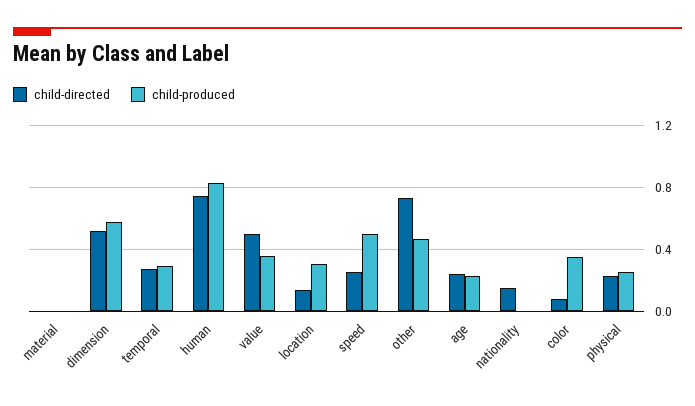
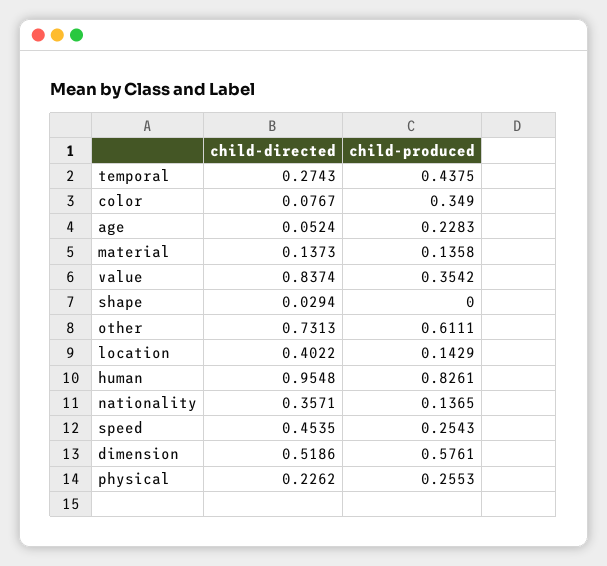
  {
    "child-directed": {
-     "material": 0,
+     "material": 0.1373,
      "dimension": 0.5186,
      "temporal": 0.2743,
-     "human": 0.75,
+     "human": 0.9548,
-     "value": 0.5,
+     "value": 0.8374,
-     "location": 0.15,
+     "location": 0.4022,
-     "speed": 0.25,
+     "speed": 0.4535,
      "other": 0.7313,
-     "age": 0.25,
+     "age": 0.0524,
-     "nationality": 0.15,
+     "nationality": 0.3571,
      "color": 0.0767,
-     "physical": 0.2262
+     "physical": 0.2262,
+     "shape": 0.0294
    },
    "child-produced": {
-     "material": 0,
+     "material": 0.1358,
      "dimension": 0.5761,
-     "temporal": 0.3,
+     "temporal": 0.4375,
      "human": 0.8261,
      "value": 0.3542,
-     "location": 0.3,
+     "location": 0.1429,
-     "speed": 0.5,
+     "speed": 0.2543,
-     "other": 0.45,
+     "other": 0.6111,
      "age": 0.2283,
-     "nationality": 0,
+     "nationality": 0.1365,
      "color": 0.349,
-     "physical": 0.2553
+     "physical": 0.2553,
+     "shape": 0
    }
  }

